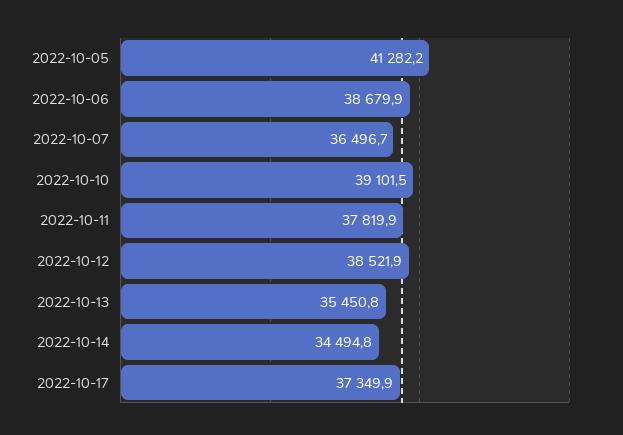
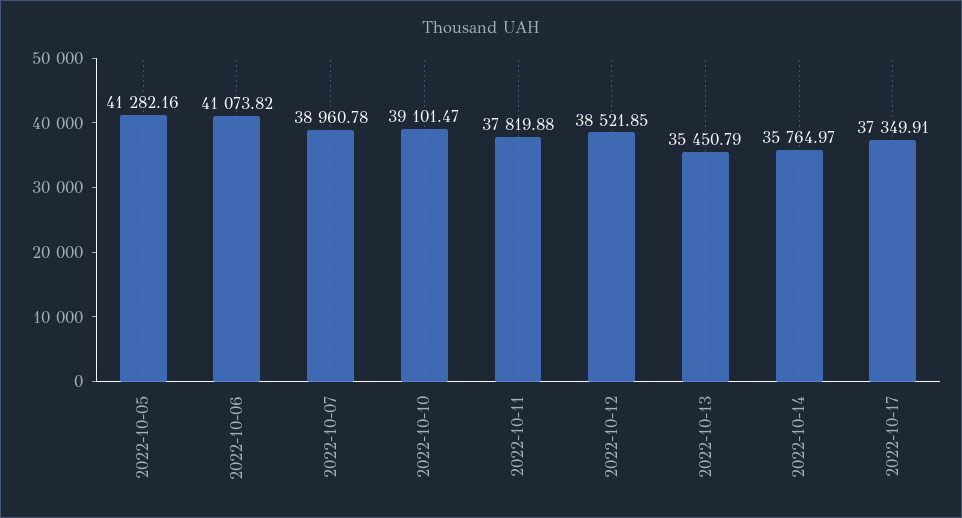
  {
    "2022-10-05": 41282.16,
-   "2022-10-06": 38679.9,
+   "2022-10-06": 41073.82,
-   "2022-10-07": 36496.7,
+   "2022-10-07": 38960.78,
    "2022-10-10": 39101.47,
    "2022-10-11": 37819.88,
    "2022-10-12": 38521.85,
    "2022-10-13": 35450.79,
-   "2022-10-14": 34494.8,
+   "2022-10-14": 35764.97,
    "2022-10-17": 37349.91
  }

